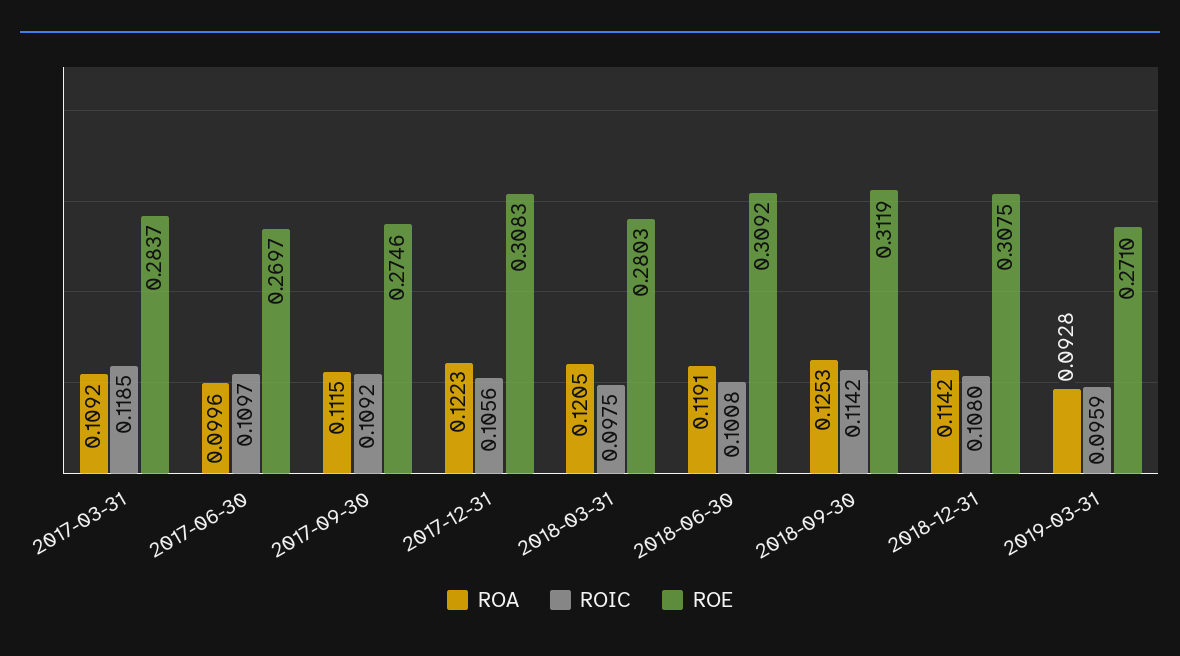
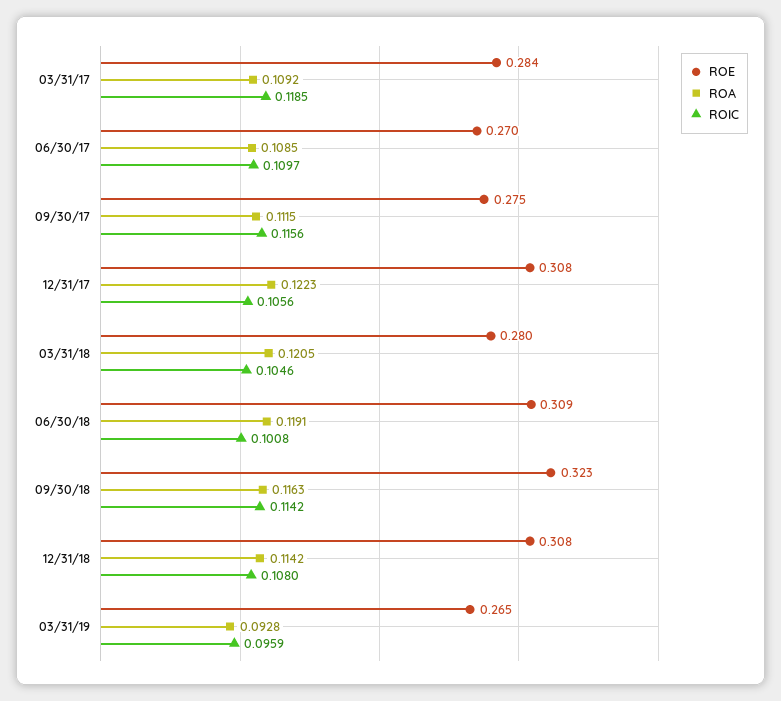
  {
    "ROA": {
      "2017-03-31": 0.1092,
-     "2017-06-30": 0.0996,
+     "2017-06-30": 0.1085,
      "2017-09-30": 0.1115,
      "2017-12-31": 0.1223,
      "2018-03-31": 0.1205,
      "2018-06-30": 0.1191,
-     "2018-09-30": 0.1253,
+     "2018-09-30": 0.1163,
      "2018-12-31": 0.1142,
      "2019-03-31": 0.0928
    },
    "ROIC": {
      "2017-03-31": 0.1185,
      "2017-06-30": 0.1097,
-     "2017-09-30": 0.1092,
+     "2017-09-30": 0.1156,
      "2017-12-31": 0.1056,
-     "2018-03-31": 0.0975,
+     "2018-03-31": 0.1046,
      "2018-06-30": 0.1008,
      "2018-09-30": 0.1142,
      "2018-12-31": 0.108,
      "2019-03-31": 0.0959
    },
    "ROE": {
      "2017-03-31": 0.2837,
      "2017-06-30": 0.2697,
      "2017-09-30": 0.2746,
      "2017-12-31": 0.3083,
      "2018-03-31": 0.2803,
      "2018-06-30": 0.3092,
-     "2018-09-30": 0.3119,
+     "2018-09-30": 0.323,
      "2018-12-31": 0.3075,
-     "2019-03-31": 0.271
+     "2019-03-31": 0.265
    }
  }

